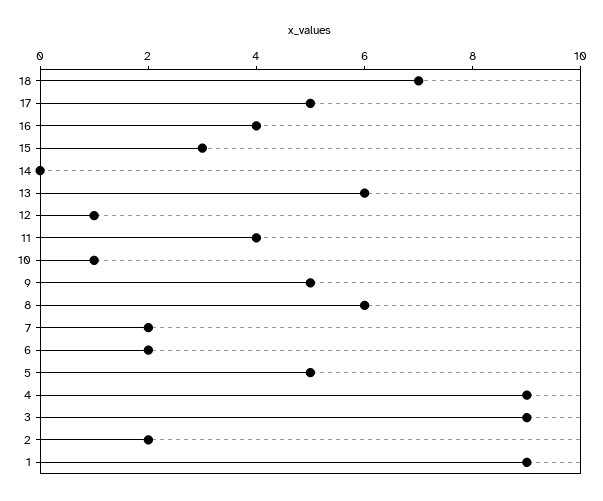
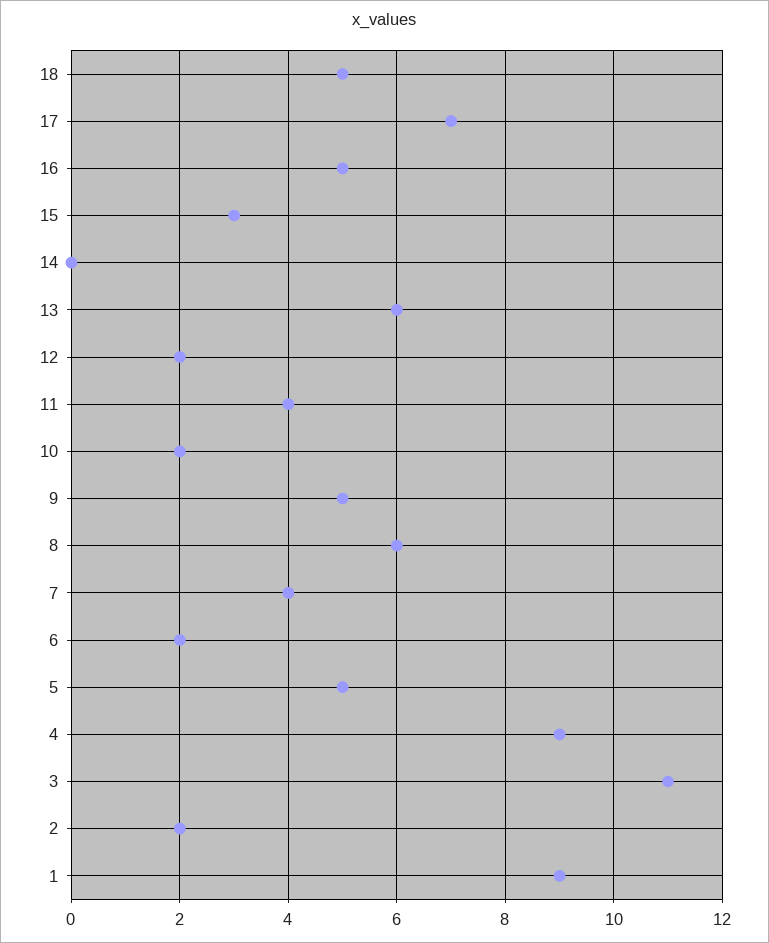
  {
-   "18": 7,
+   "18": 5,
-   "17": 5,
+   "17": 7,
-   "16": 4,
+   "16": 5,
    "15": 3,
    "14": 0,
    "13": 6,
-   "12": 1,
+   "12": 2,
    "11": 4,
-   "10": 1,
+   "10": 2,
    "9": 5,
    "8": 6,
-   "7": 2,
+   "7": 4,
    "6": 2,
    "5": 5,
    "4": 9,
-   "3": 9,
+   "3": 11,
    "2": 2,
    "1": 9
  }

